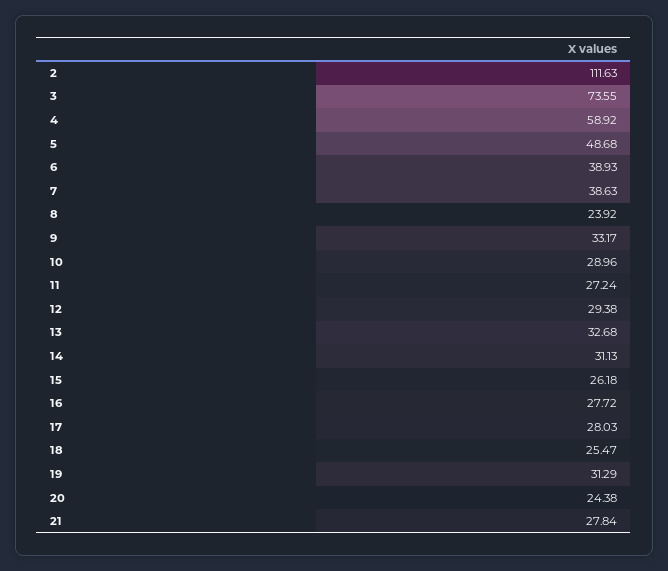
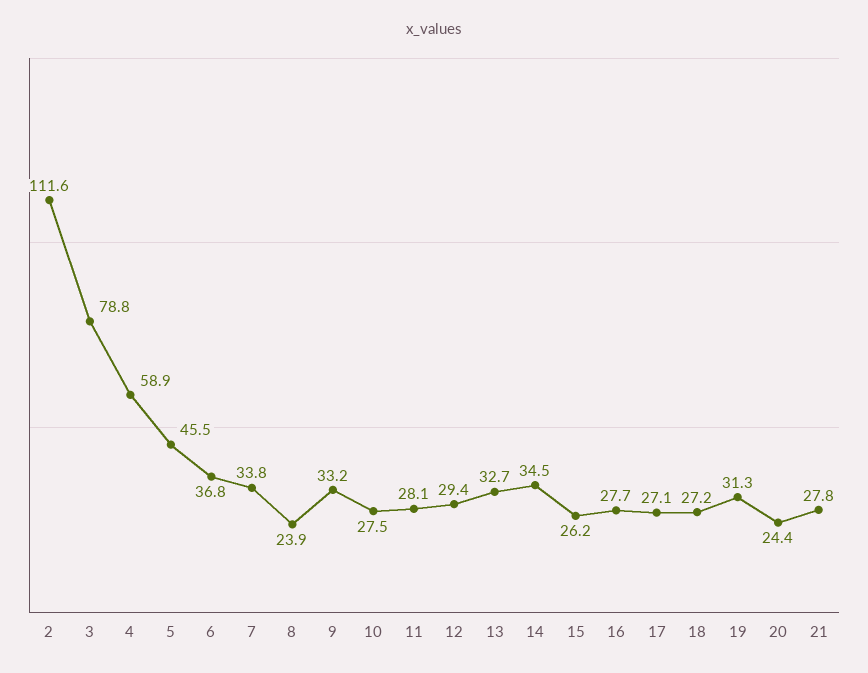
  {
    "2": 111.63,
-   "3": 73.55,
+   "3": 78.8,
    "4": 58.92,
-   "5": 48.68,
+   "5": 45.5,
-   "6": 38.93,
+   "6": 36.8,
-   "7": 38.63,
+   "7": 33.8,
    "8": 23.92,
    "9": 33.17,
-   "10": 28.96,
+   "10": 27.5,
-   "11": 27.24,
+   "11": 28.1,
    "12": 29.38,
    "13": 32.68,
-   "14": 31.13,
+   "14": 34.5,
    "15": 26.18,
    "16": 27.72,
-   "17": 28.03,
+   "17": 27.1,
-   "18": 25.47,
+   "18": 27.2,
    "19": 31.29,
    "20": 24.38,
    "21": 27.84
  }

